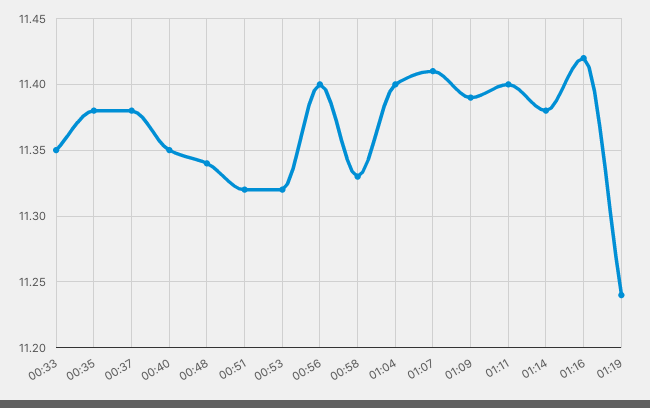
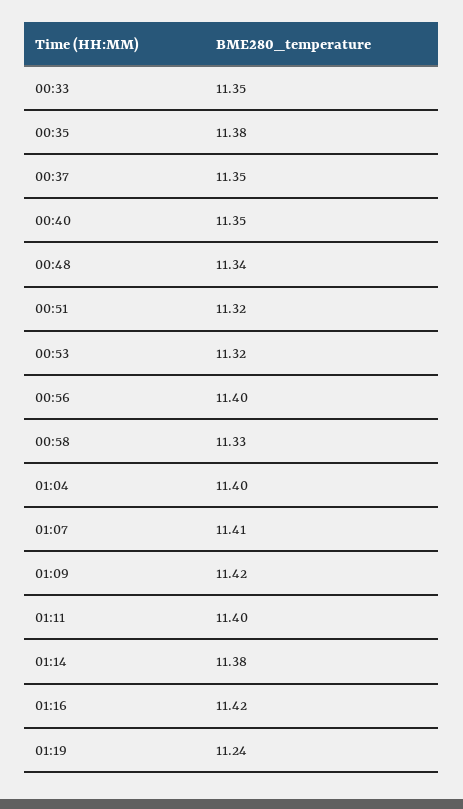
  {
    "00:33": 11.35,
    "00:35": 11.38,
-   "00:37": 11.38,
+   "00:37": 11.35,
    "00:40": 11.35,
    "00:48": 11.34,
    "00:51": 11.32,
    "00:53": 11.32,
    "00:56": 11.4,
    "00:58": 11.33,
    "01:04": 11.4,
    "01:07": 11.41,
-   "01:09": 11.39,
+   "01:09": 11.42,
    "01:11": 11.4,
    "01:14": 11.38,
    "01:16": 11.42,
    "01:19": 11.24
  }

